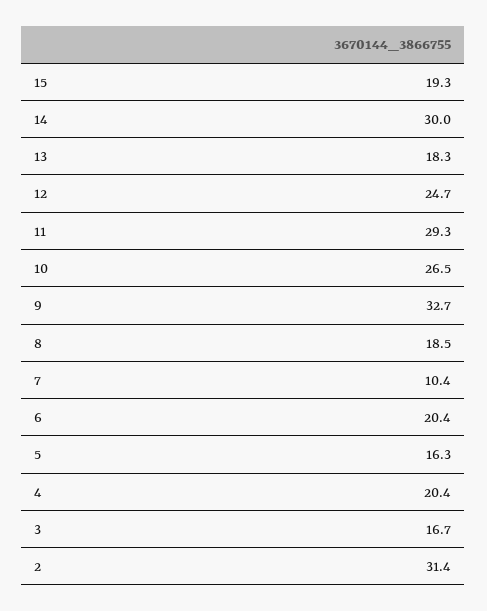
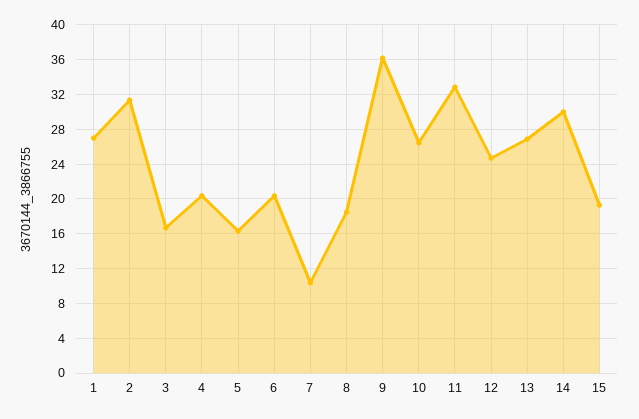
  {
    "15": 19.3,
    "14": 30,
-   "13": 18.3,
+   "13": 27,
    "12": 24.7,
-   "11": 29.3,
+   "11": 33,
    "10": 26.5,
-   "9": 32.7,
+   "9": 36,
    "8": 18.5,
    "7": 10.4,
    "6": 20.4,
    "5": 16.3,
    "4": 20.4,
    "3": 16.7,
-   "2": 31.4
+   "2": 31.4,
+   "1": 27
  }

